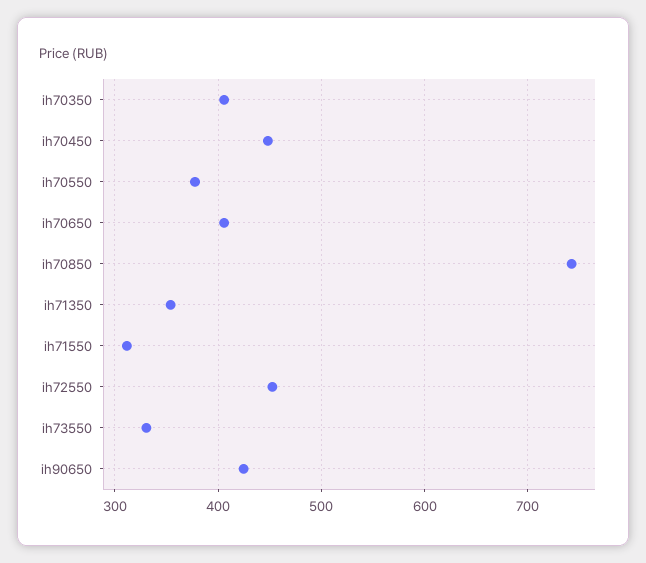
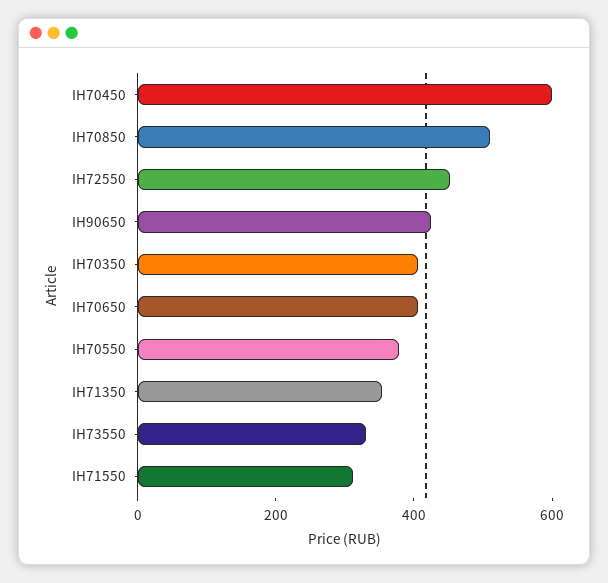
  {
    "ih70350": 410,
-   "ih70450": 450,
+   "ih70450": 600,
    "ih70550": 380,
    "ih70650": 410,
-   "ih70850": 740,
+   "ih70850": 500,
    "ih71350": 350,
    "ih71550": 310,
    "ih72550": 450,
    "ih73550": 330,
    "ih90650": 420
  }

